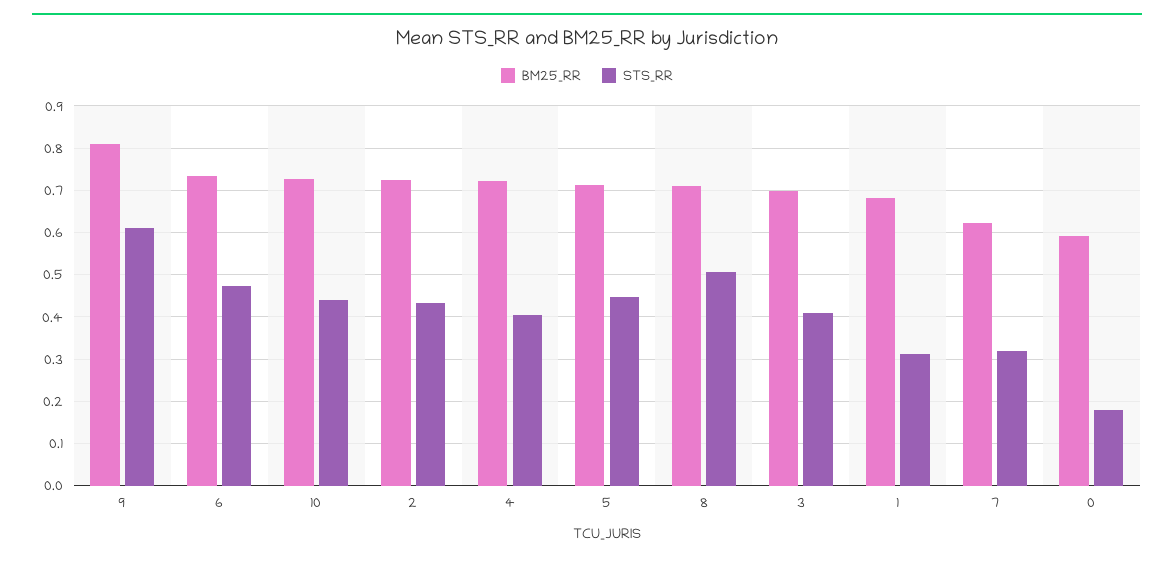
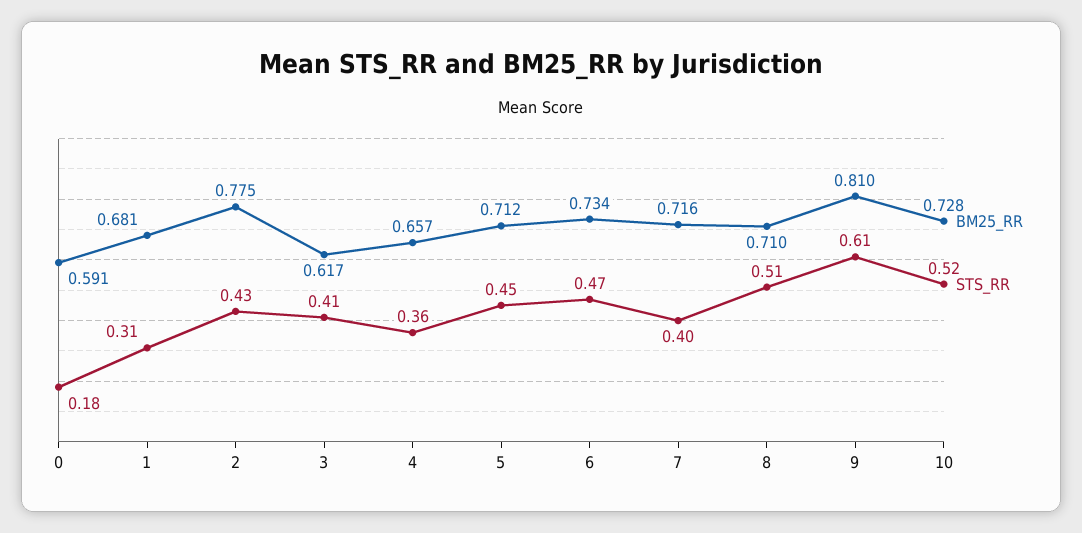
  {
    "BM25_RR": {
      "9": 0.81,
      "6": 0.734,
      "10": 0.728,
-     "2": 0.72,
+     "2": 0.775,
-     "4": 0.72,
+     "4": 0.657,
      "5": 0.712,
      "8": 0.71,
-     "3": 0.7,
+     "3": 0.617,
      "1": 0.681,
-     "7": 0.62,
+     "7": 0.716,
      "0": 0.591
    },
    "STS_RR": {
      "9": 0.61,
      "6": 0.47,
-     "10": 0.44,
+     "10": 0.52,
      "2": 0.43,
-     "4": 0.4,
+     "4": 0.36,
      "5": 0.45,
      "8": 0.51,
      "3": 0.41,
      "1": 0.31,
-     "7": 0.32,
+     "7": 0.4,
      "0": 0.18
    }
  }

